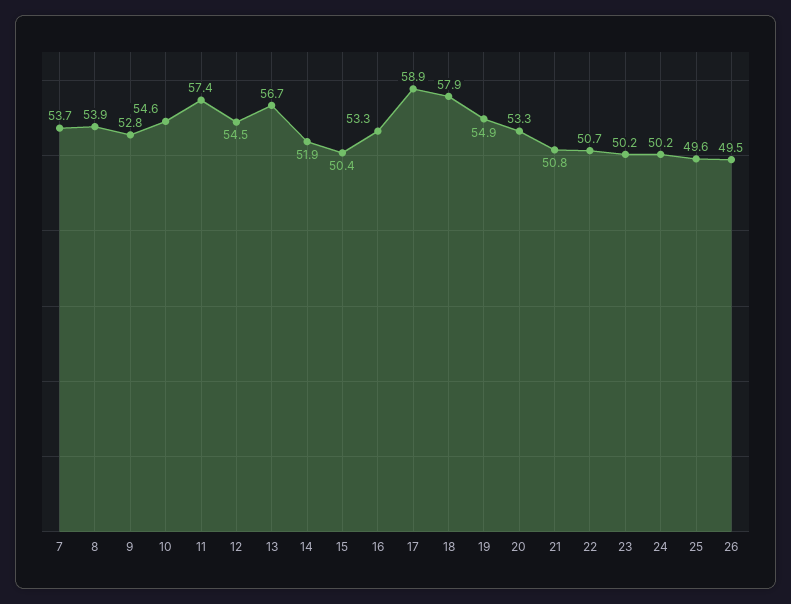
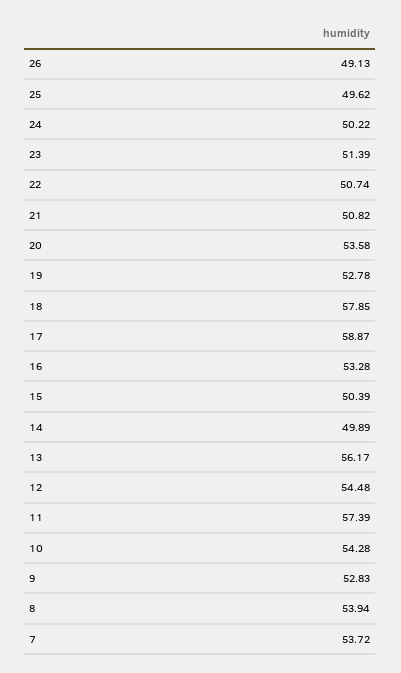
  {
    "7": 53.72,
    "8": 53.94,
    "9": 52.83,
-   "10": 54.6,
+   "10": 54.28,
    "11": 57.39,
    "12": 54.48,
-   "13": 56.7,
+   "13": 56.17,
-   "14": 51.9,
+   "14": 49.89,
    "15": 50.39,
    "16": 53.28,
    "17": 58.87,
    "18": 57.85,
-   "19": 54.9,
+   "19": 52.78,
-   "20": 53.3,
+   "20": 53.58,
    "21": 50.82,
    "22": 50.74,
-   "23": 50.2,
+   "23": 51.39,
    "24": 50.22,
    "25": 49.62,
-   "26": 49.5
+   "26": 49.13
  }

